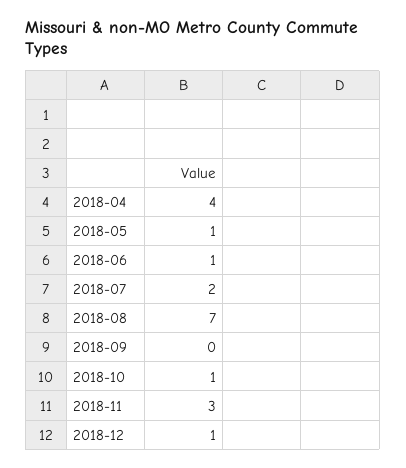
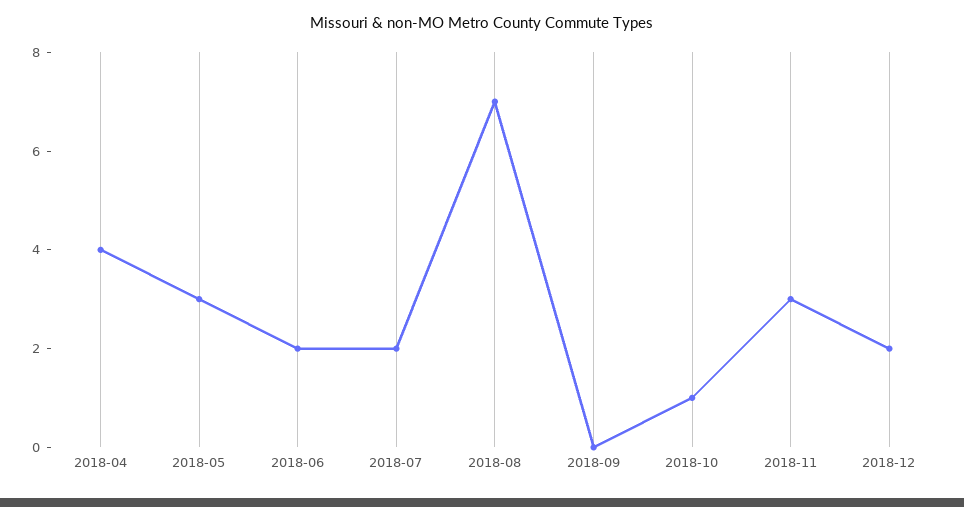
  {
    "2018-04": 4,
-   "2018-05": 1,
+   "2018-05": 3,
-   "2018-06": 1,
+   "2018-06": 2,
    "2018-07": 2,
    "2018-08": 7,
    "2018-09": 0,
    "2018-10": 1,
    "2018-11": 3,
-   "2018-12": 1
+   "2018-12": 2
  }

